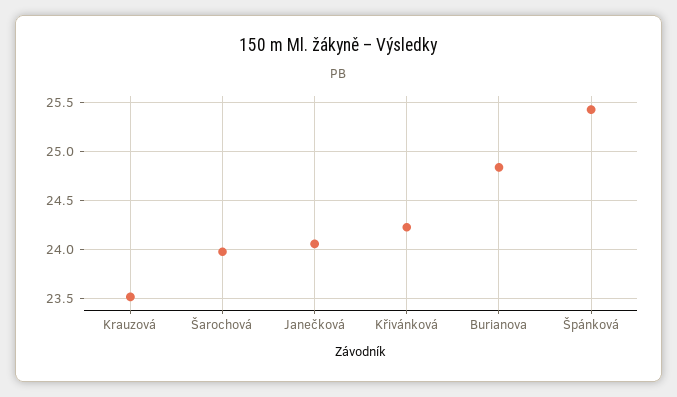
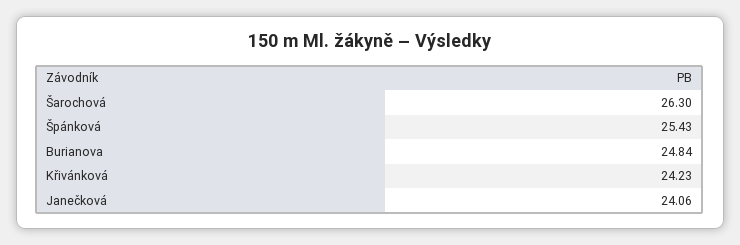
  {
-   "Krauzová": 23.5,
-   "Šarochová": 24,
+   "Šarochová": 26.3,
    "Janečková": 24.06,
    "Křivánková": 24.23,
    "Burianova": 24.84,
    "Špánková": 25.43
  }

